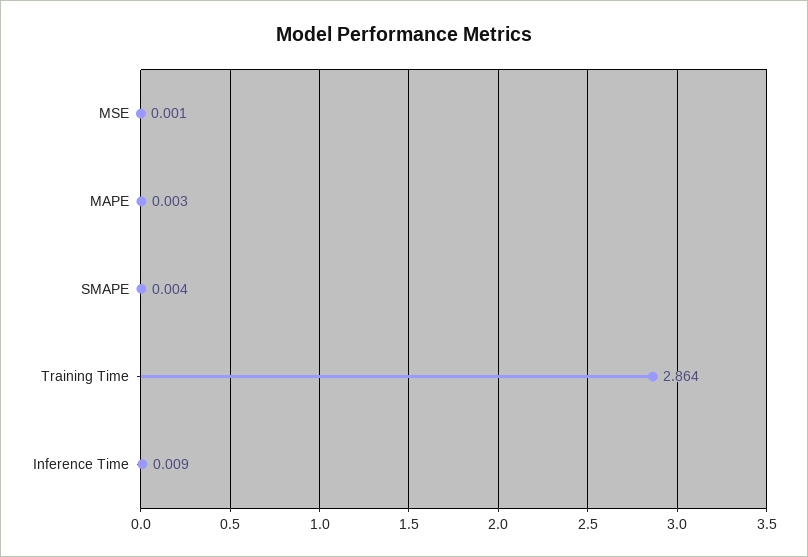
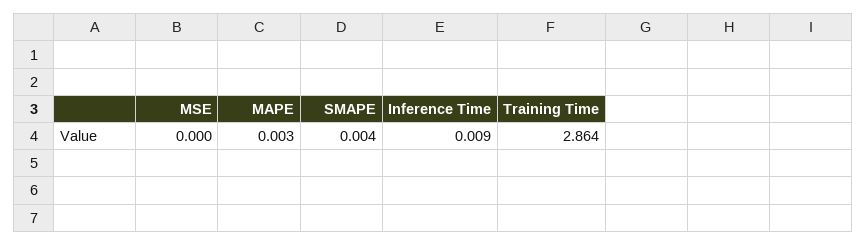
  {
-   "MSE": 0.001,
+   "MSE": 0,
    "MAPE": 0.003,
    "SMAPE": 0.004,
    "Training Time": 2.864,
    "Inference Time": 0.009
  }

